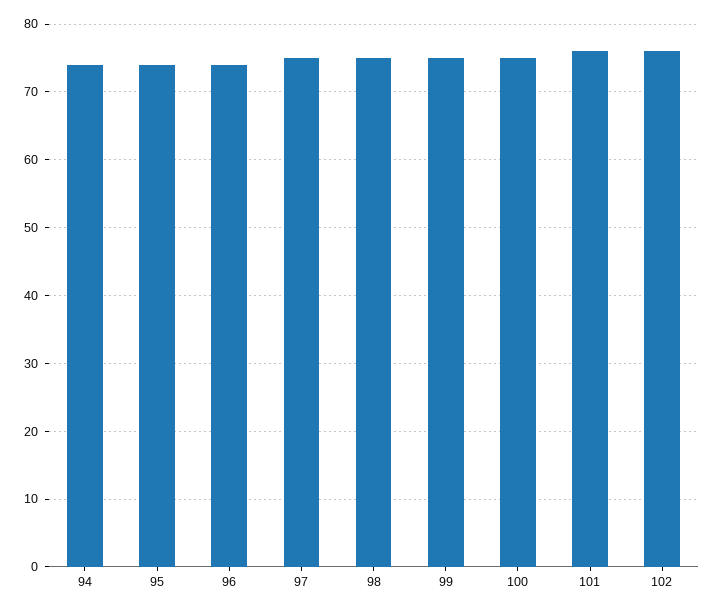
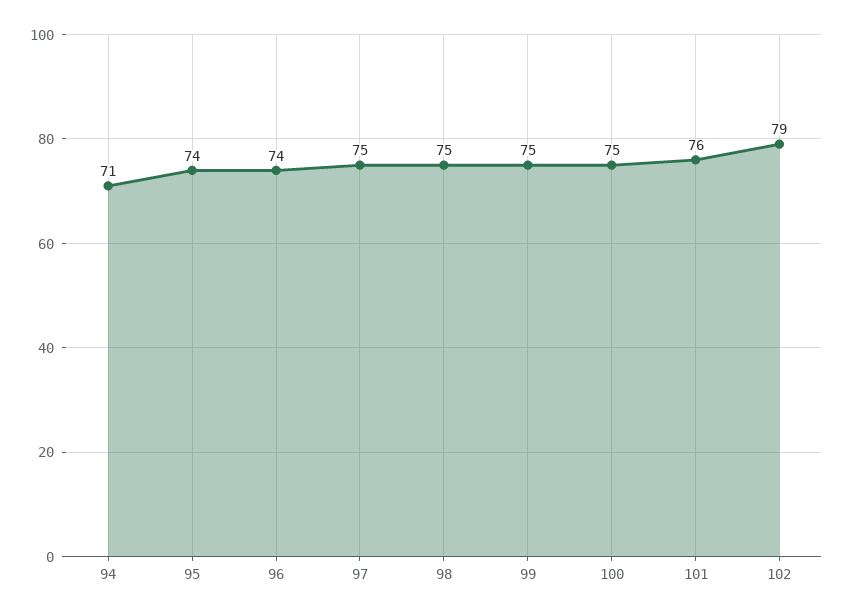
  {
-   "94": 74,
+   "94": 71,
    "95": 74,
    "96": 74,
    "97": 75,
    "98": 75,
    "99": 75,
    "100": 75,
    "101": 76,
-   "102": 76
+   "102": 79
  }

